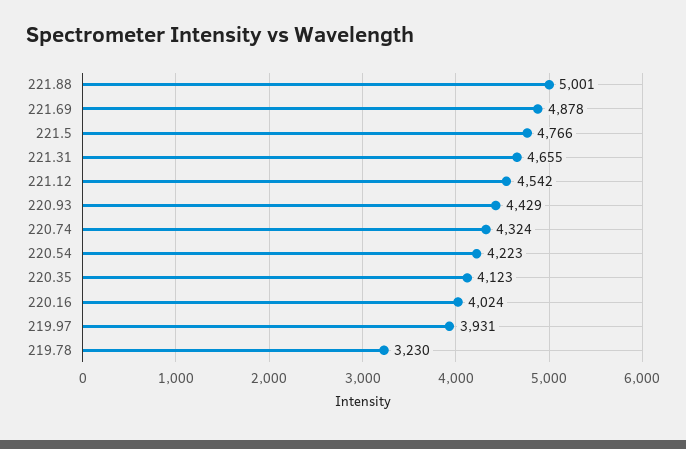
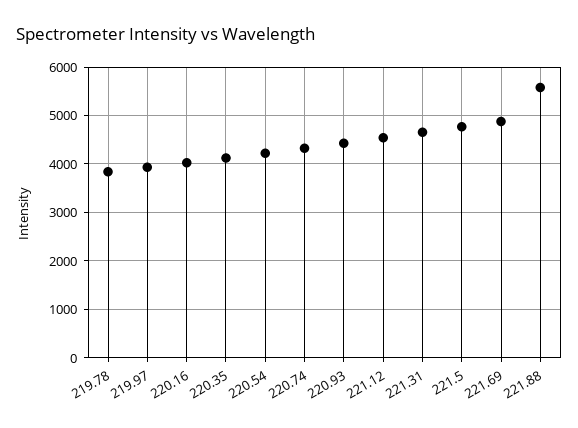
  {
-   "221.88": 5001,
+   "221.88": 5600,
    "221.69": 4878,
    "221.5": 4766,
    "221.31": 4655,
    "221.12": 4542,
    "220.93": 4429,
    "220.74": 4324,
    "220.54": 4223,
    "220.35": 4123,
    "220.16": 4024,
    "219.97": 3931,
-   "219.78": 3230
+   "219.78": 3800
  }

